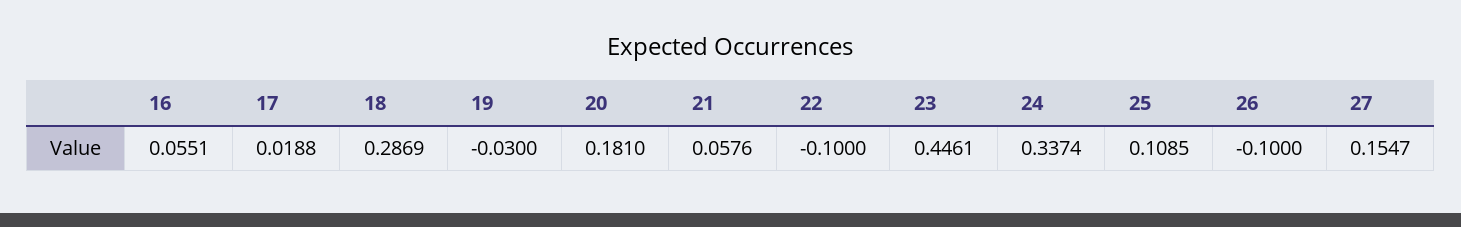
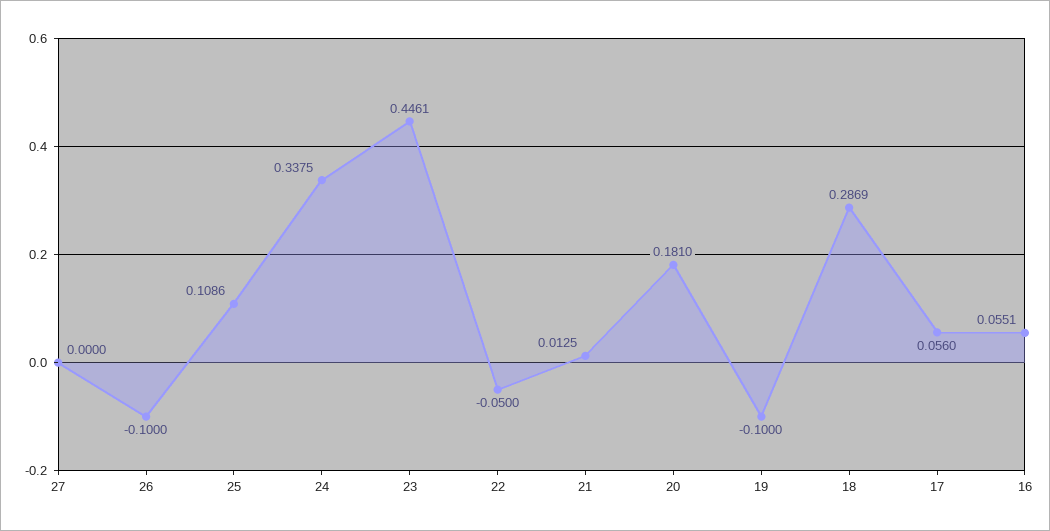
  {
    "16": 0.0551,
-   "17": 0.0188,
+   "17": 0.056,
    "18": 0.2869,
-   "19": -0.03,
+   "19": -0.1,
    "20": 0.181,
-   "21": 0.0576,
+   "21": 0.0125,
-   "22": -0.1,
+   "22": -0.05,
    "23": 0.4461,
-   "24": 0.3374,
+   "24": 0.3375,
-   "25": 0.1085,
+   "25": 0.1086,
    "26": -0.1,
-   "27": 0.1547
+   "27": 0
  }

